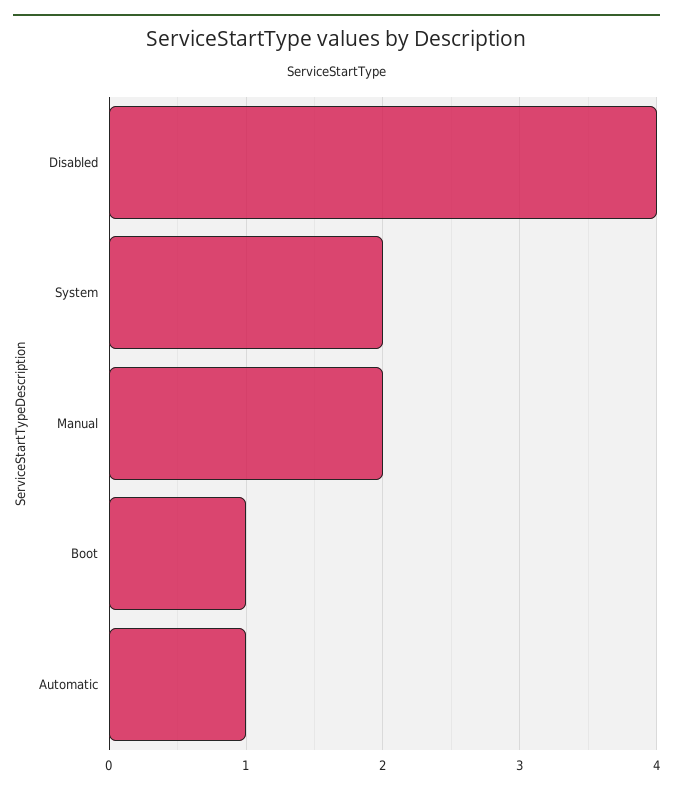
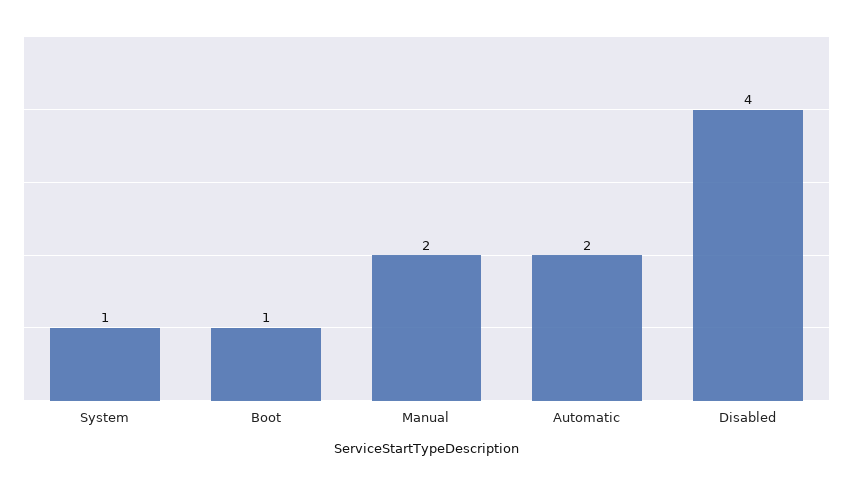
  {
    "Disabled": 4,
-   "System": 2,
+   "System": 1,
    "Manual": 2,
    "Boot": 1,
-   "Automatic": 1
+   "Automatic": 2
  }

